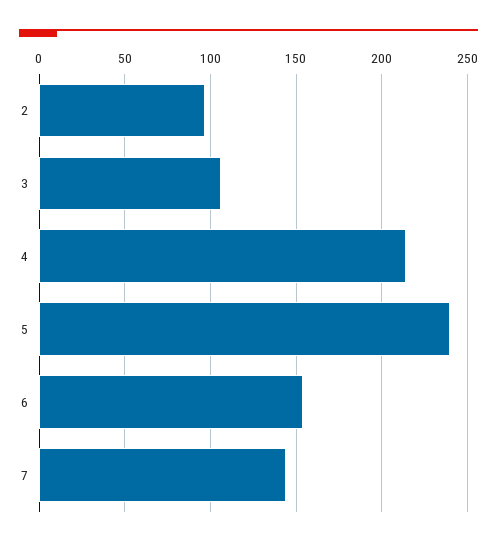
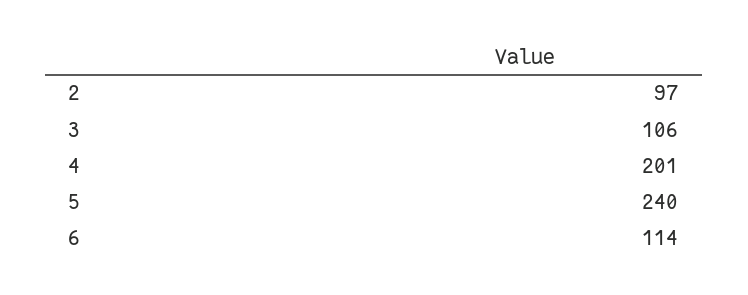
  {
    "2": 97,
    "3": 106,
-   "4": 215,
+   "4": 201,
    "5": 240,
-   "6": 155,
+   "6": 114
-   "7": 145
  }

